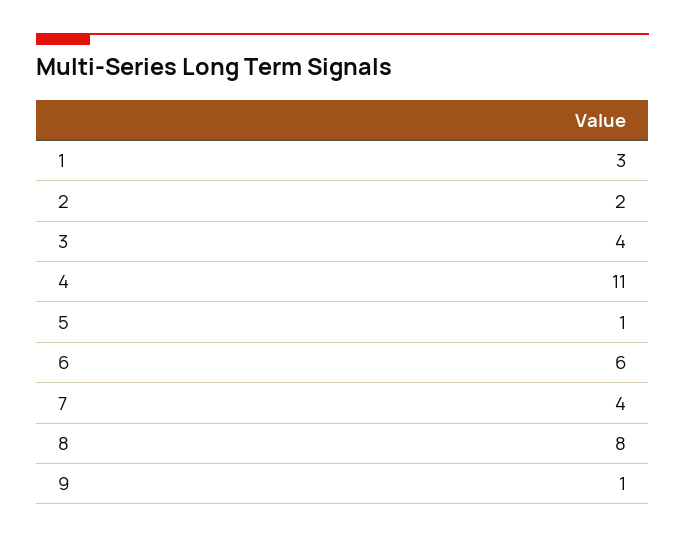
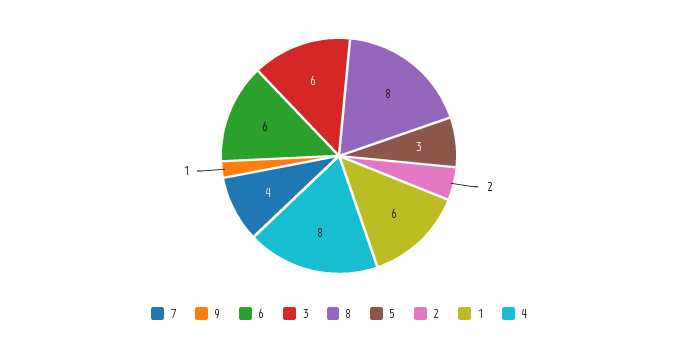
  {
-   "1": 3,
+   "1": 6,
    "2": 2,
-   "3": 4,
+   "3": 6,
-   "4": 11,
+   "4": 8,
-   "5": 1,
+   "5": 3,
    "6": 6,
    "7": 4,
    "8": 8,
    "9": 1
  }

